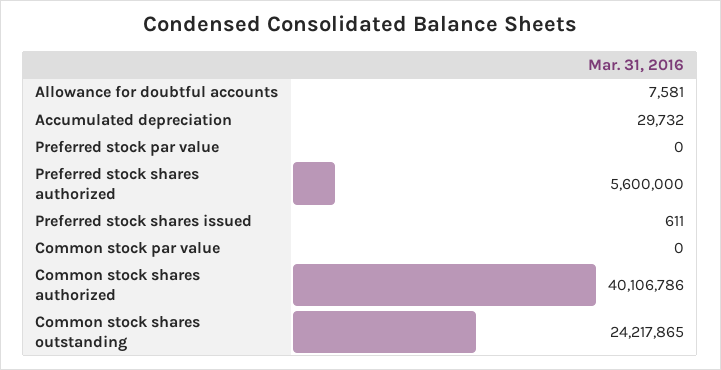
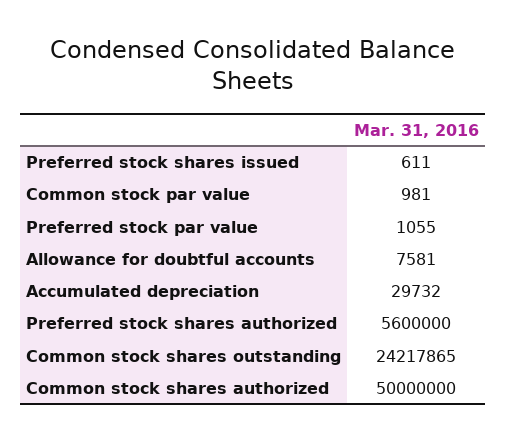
  {
    "Allowance for doubtful accounts": 7581,
    "Accumulated depreciation": 29732,
-   "Preferred stock par value": 0,
+   "Preferred stock par value": 1055,
    "Preferred stock shares authorized": 5600000,
    "Preferred stock shares issued": 611,
-   "Common stock par value": 0,
+   "Common stock par value": 981,
-   "Common stock shares authorized": 40106786,
+   "Common stock shares authorized": 50000000,
    "Common stock shares outstanding": 24217865
  }

